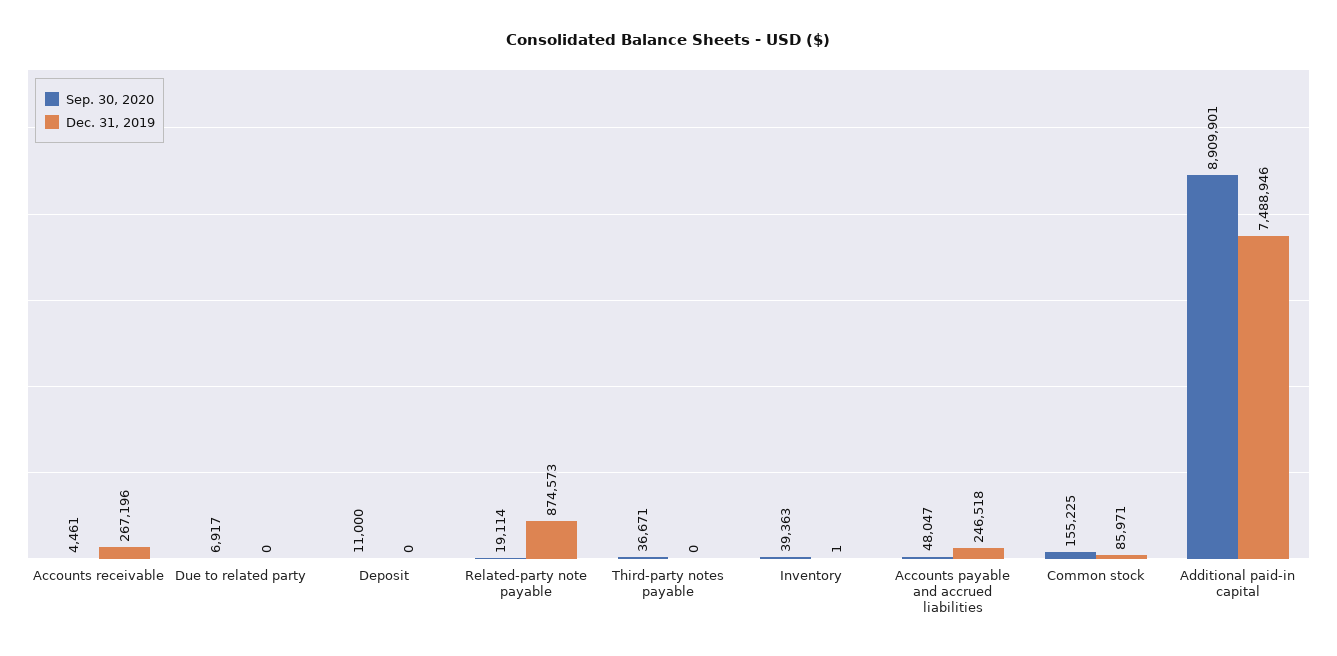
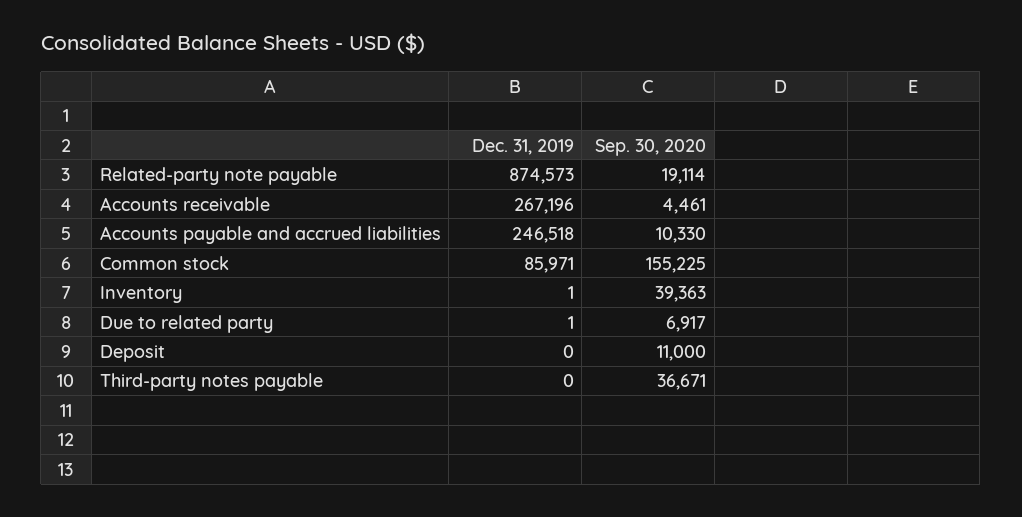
  {
    "Sep. 30, 2020": {
      "Accounts receivable": 4461,
      "Due to related party": 6917,
      "Deposit": 11000,
      "Related-party note payable": 19114,
      "Third-party notes payable": 36671,
      "Inventory": 39363,
-     "Accounts payable and accrued liabilities": 48047,
+     "Accounts payable and accrued liabilities": 10330,
-     "Common stock": 155225,
+     "Common stock": 155225
-     "Additional paid-in capital": 8909901
    },
    "Dec. 31, 2019": {
      "Accounts receivable": 267196,
-     "Due to related party": 0,
+     "Due to related party": 1,
      "Deposit": 0,
      "Related-party note payable": 874573,
      "Third-party notes payable": 0,
      "Inventory": 1,
      "Accounts payable and accrued liabilities": 246518,
-     "Common stock": 85971,
+     "Common stock": 85971
-     "Additional paid-in capital": 7488946
    }
  }

